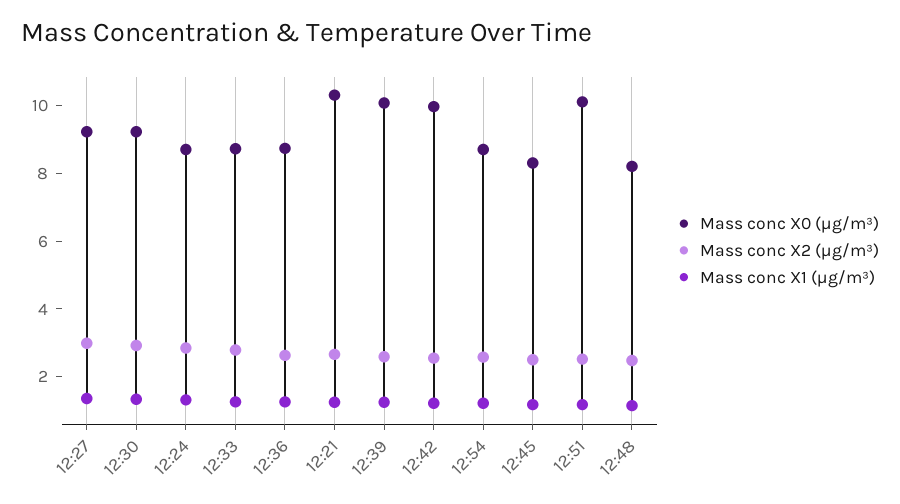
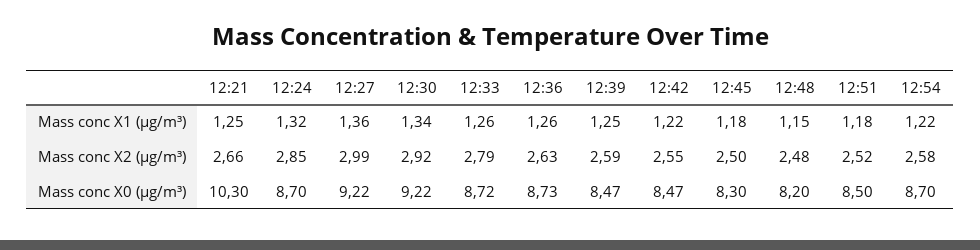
  {
    "Mass conc X0 (μg/m³)": {
      "12:27": 9.22,
      "12:30": 9.22,
      "12:24": 8.7,
      "12:33": 8.72,
      "12:36": 8.73,
      "12:21": 10.3,
-     "12:39": 10,
+     "12:39": 8.47,
-     "12:42": 10,
+     "12:42": 8.47,
      "12:54": 8.7,
      "12:45": 8.3,
-     "12:51": 10,
+     "12:51": 8.5,
      "12:48": 8.2
    },
    "Mass conc X2 (μg/m³)": {
      "12:27": 2.99,
      "12:30": 2.92,
      "12:24": 2.85,
      "12:33": 2.79,
      "12:36": 2.63,
      "12:21": 2.66,
      "12:39": 2.59,
      "12:42": 2.55,
      "12:54": 2.58,
      "12:45": 2.5,
      "12:51": 2.52,
      "12:48": 2.48
    },
    "Mass conc X1 (μg/m³)": {
      "12:27": 1.36,
      "12:30": 1.34,
      "12:24": 1.32,
      "12:33": 1.26,
      "12:36": 1.26,
      "12:21": 1.25,
      "12:39": 1.25,
      "12:42": 1.22,
      "12:54": 1.22,
      "12:45": 1.18,
      "12:51": 1.18,
      "12:48": 1.15
    }
  }

